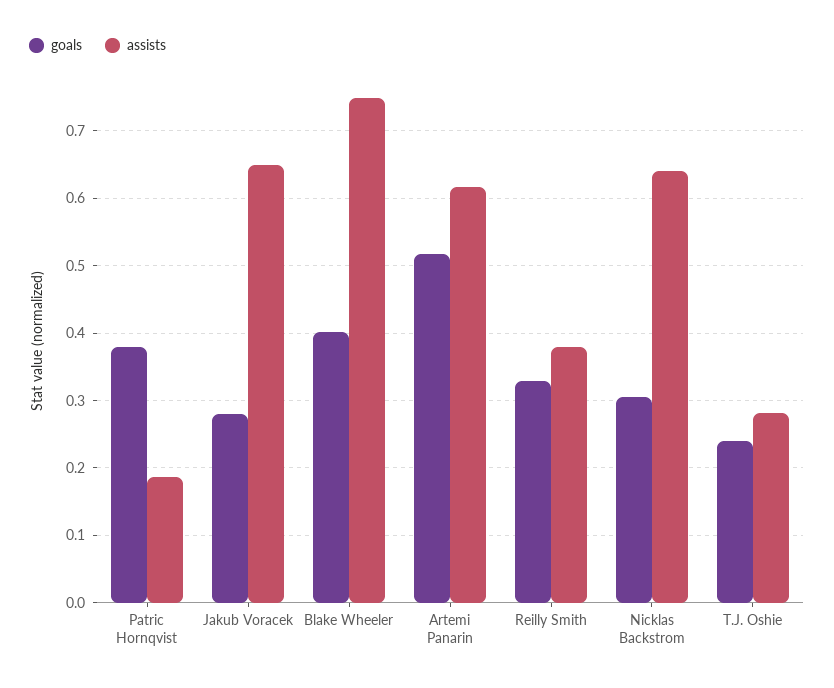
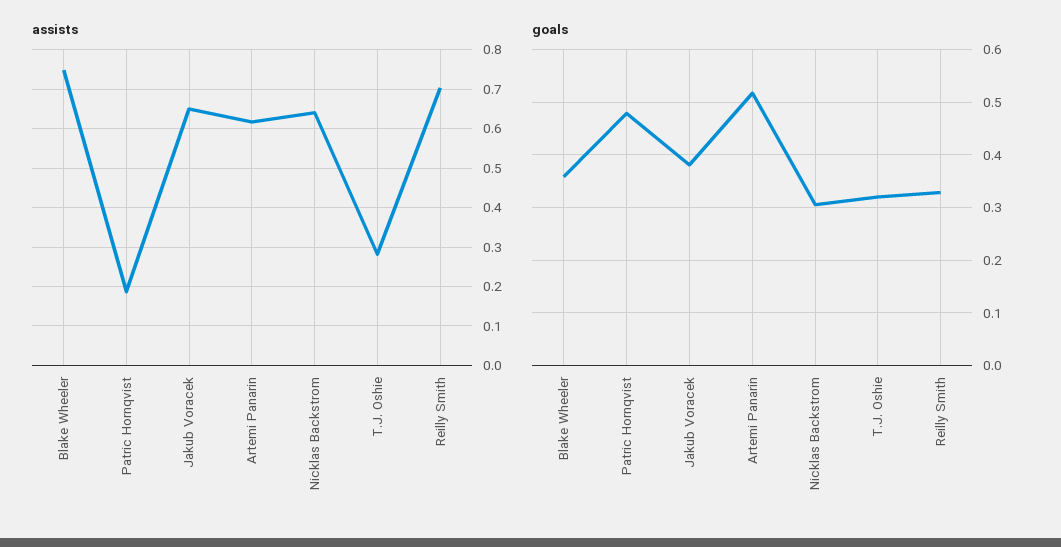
  {
    "goals": {
-     "Patric Hornqvist": 0.38,
+     "Patric Hornqvist": 0.48,
-     "Jakub Voracek": 0.28,
+     "Jakub Voracek": 0.38,
-     "Blake Wheeler": 0.4,
+     "Blake Wheeler": 0.36,
      "Artemi Panarin": 0.52,
      "Reilly Smith": 0.33,
      "Nicklas Backstrom": 0.31,
-     "T.J. Oshie": 0.24
+     "T.J. Oshie": 0.32
    },
    "assists": {
      "Patric Hornqvist": 0.19,
      "Jakub Voracek": 0.65,
      "Blake Wheeler": 0.75,
      "Artemi Panarin": 0.62,
-     "Reilly Smith": 0.38,
+     "Reilly Smith": 0.7,
      "Nicklas Backstrom": 0.64,
      "T.J. Oshie": 0.28
    }
  }

